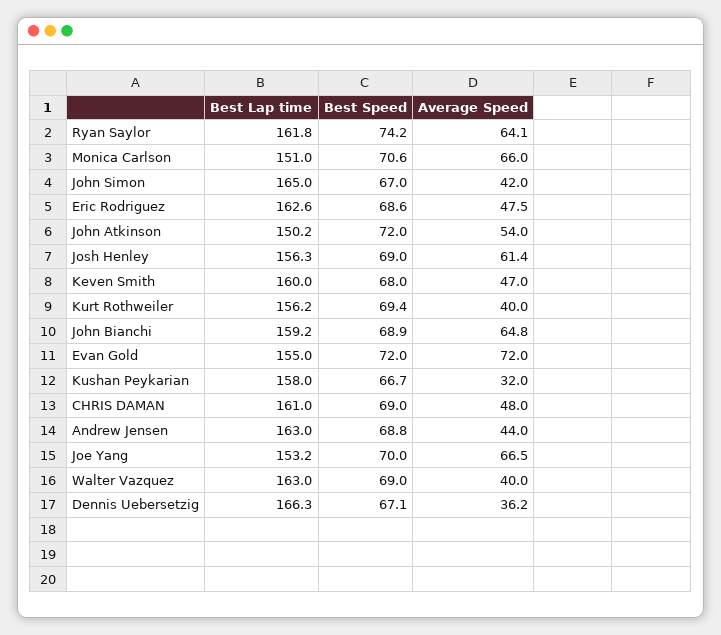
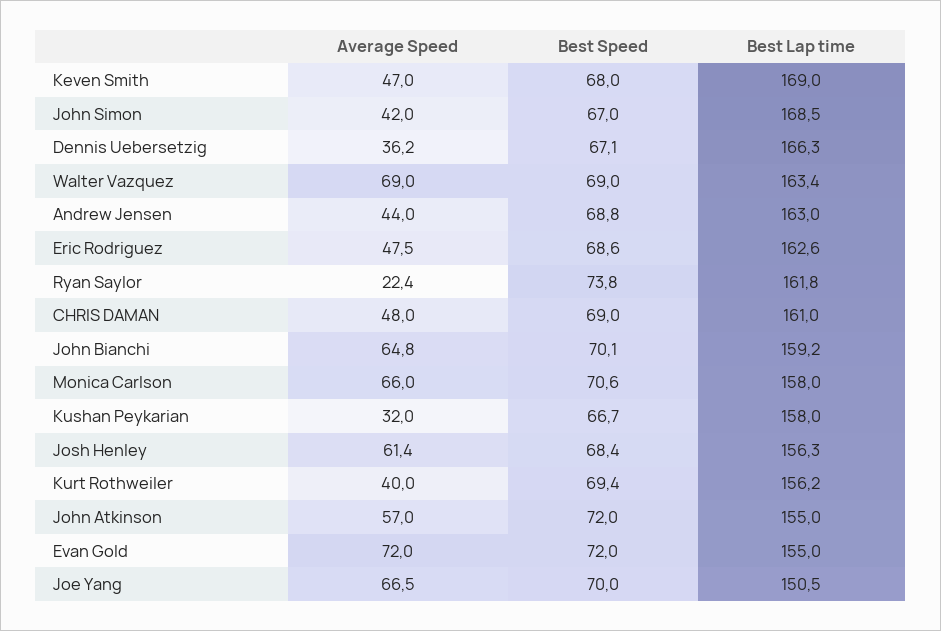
  {
    "Best Lap time": {
      "Ryan Saylor": 161.8,
-     "Monica Carlson": 151,
+     "Monica Carlson": 158,
-     "John Simon": 165,
+     "John Simon": 168.5,
      "Eric Rodriguez": 162.6,
-     "John Atkinson": 150.2,
+     "John Atkinson": 155,
      "Josh Henley": 156.3,
-     "Keven Smith": 160,
+     "Keven Smith": 169,
      "Kurt Rothweiler": 156.2,
      "John Bianchi": 159.2,
      "Evan Gold": 155,
      "Kushan Peykarian": 158,
      "CHRIS DAMAN": 161,
      "Andrew Jensen": 163,
-     "Joe Yang": 153.2,
+     "Joe Yang": 150.5,
-     "Walter Vazquez": 163,
+     "Walter Vazquez": 163.4,
      "Dennis Uebersetzig": 166.3
    },
    "Best Speed": {
-     "Ryan Saylor": 74.2,
+     "Ryan Saylor": 73.8,
      "Monica Carlson": 70.6,
      "John Simon": 67,
      "Eric Rodriguez": 68.6,
      "John Atkinson": 72,
-     "Josh Henley": 69,
+     "Josh Henley": 68.4,
      "Keven Smith": 68,
      "Kurt Rothweiler": 69.4,
-     "John Bianchi": 68.9,
+     "John Bianchi": 70.1,
      "Evan Gold": 72,
      "Kushan Peykarian": 66.7,
      "CHRIS DAMAN": 69,
      "Andrew Jensen": 68.8,
      "Joe Yang": 70,
      "Walter Vazquez": 69,
      "Dennis Uebersetzig": 67.1
    },
    "Average Speed": {
-     "Ryan Saylor": 64.1,
+     "Ryan Saylor": 22.4,
      "Monica Carlson": 66,
      "John Simon": 42,
      "Eric Rodriguez": 47.5,
-     "John Atkinson": 54,
+     "John Atkinson": 57,
      "Josh Henley": 61.4,
      "Keven Smith": 47,
      "Kurt Rothweiler": 40,
      "John Bianchi": 64.8,
      "Evan Gold": 72,
      "Kushan Peykarian": 32,
      "CHRIS DAMAN": 48,
      "Andrew Jensen": 44,
      "Joe Yang": 66.5,
-     "Walter Vazquez": 40,
+     "Walter Vazquez": 69,
      "Dennis Uebersetzig": 36.2
    }
  }

